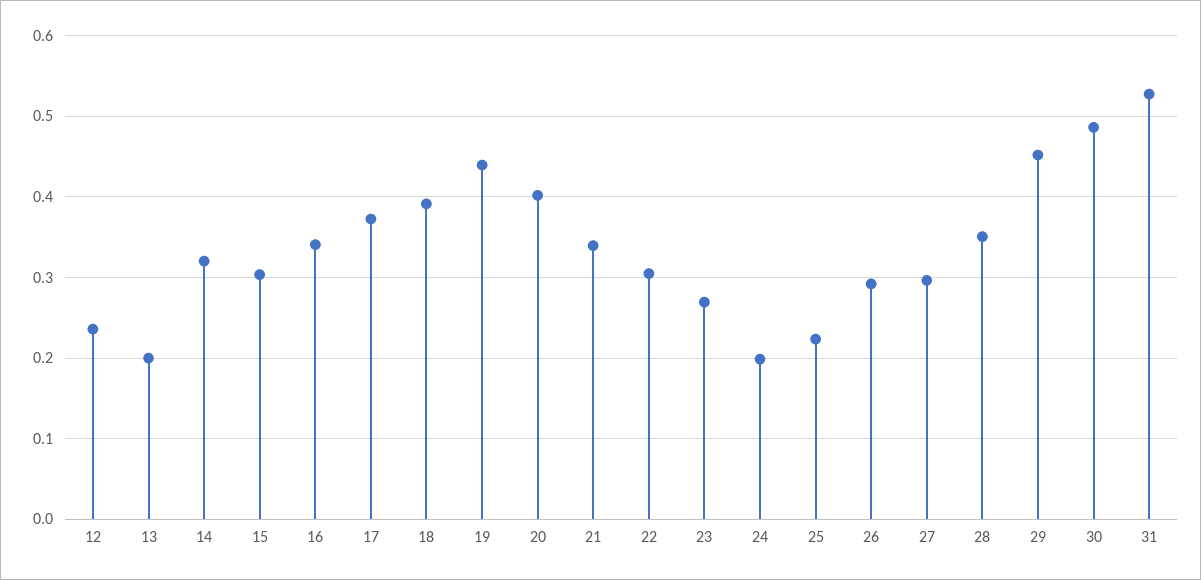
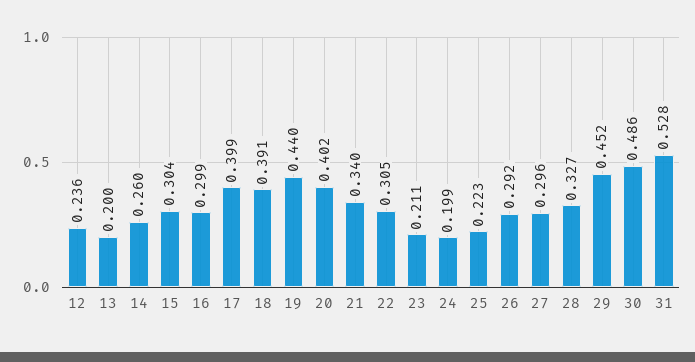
  {
    "12": 0.236,
    "13": 0.2,
-   "14": 0.32,
+   "14": 0.26,
    "15": 0.304,
-   "16": 0.34,
+   "16": 0.299,
-   "17": 0.37,
+   "17": 0.399,
    "18": 0.391,
    "19": 0.44,
    "20": 0.402,
    "21": 0.34,
    "22": 0.305,
-   "23": 0.27,
+   "23": 0.211,
    "24": 0.199,
    "25": 0.223,
    "26": 0.292,
    "27": 0.296,
-   "28": 0.35,
+   "28": 0.327,
    "29": 0.452,
    "30": 0.486,
    "31": 0.528
  }

